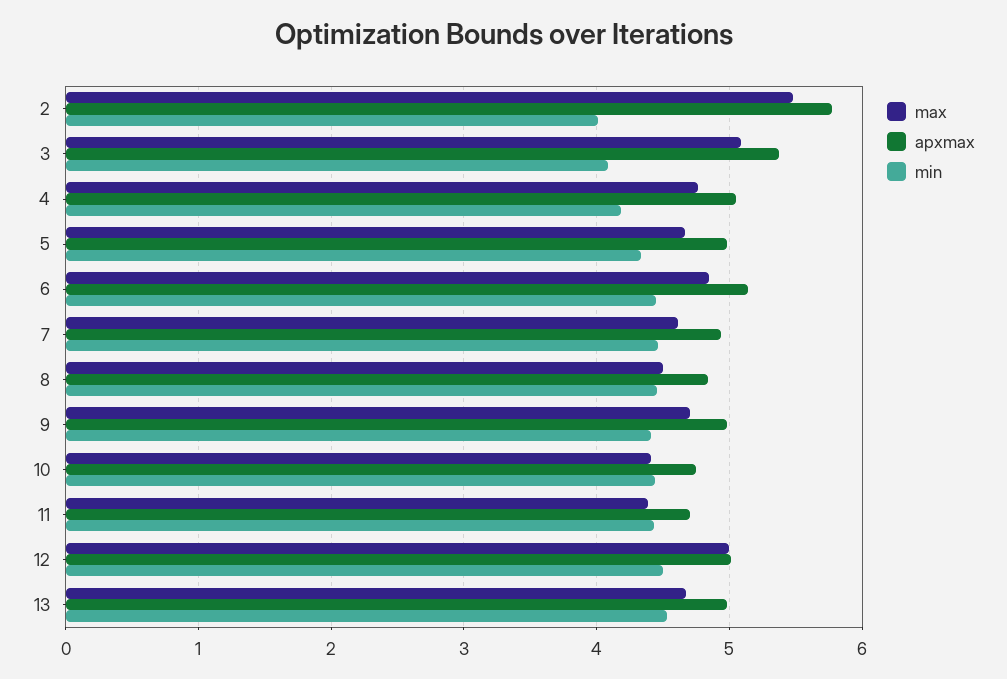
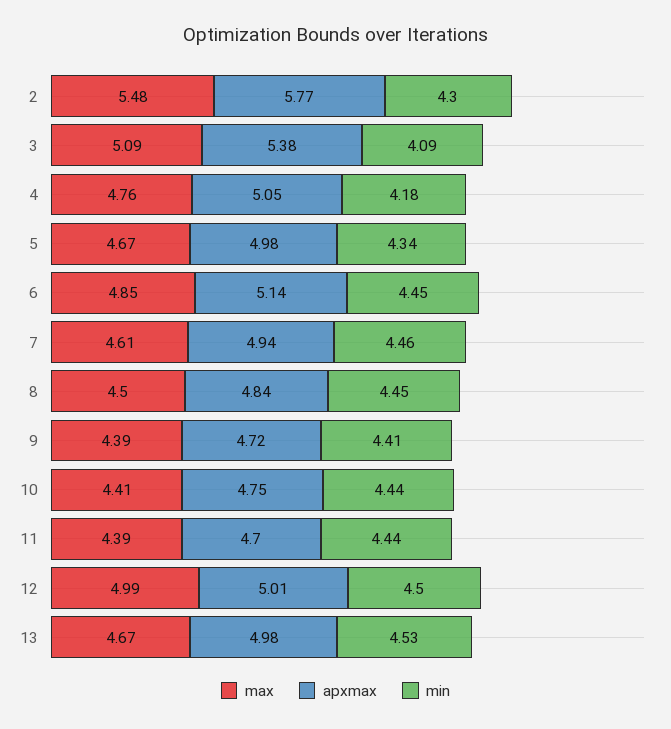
  {
    "max": {
      "2": 5.48,
      "3": 5.09,
      "4": 4.76,
      "5": 4.67,
      "6": 4.85,
      "7": 4.61,
      "8": 4.5,
-     "9": 4.7,
+     "9": 4.39,
      "10": 4.41,
      "11": 4.39,
      "12": 4.99,
      "13": 4.67
    },
    "apxmax": {
      "2": 5.77,
      "3": 5.38,
      "4": 5.05,
      "5": 4.98,
      "6": 5.14,
      "7": 4.94,
      "8": 4.84,
-     "9": 5,
+     "9": 4.72,
      "10": 4.75,
      "11": 4.7,
      "12": 5.01,
      "13": 4.98
    },
    "min": {
-     "2": 4,
+     "2": 4.3,
      "3": 4.09,
      "4": 4.18,
      "5": 4.34,
      "6": 4.45,
      "7": 4.46,
      "8": 4.45,
      "9": 4.41,
      "10": 4.44,
      "11": 4.44,
      "12": 4.5,
      "13": 4.53
    }
  }

